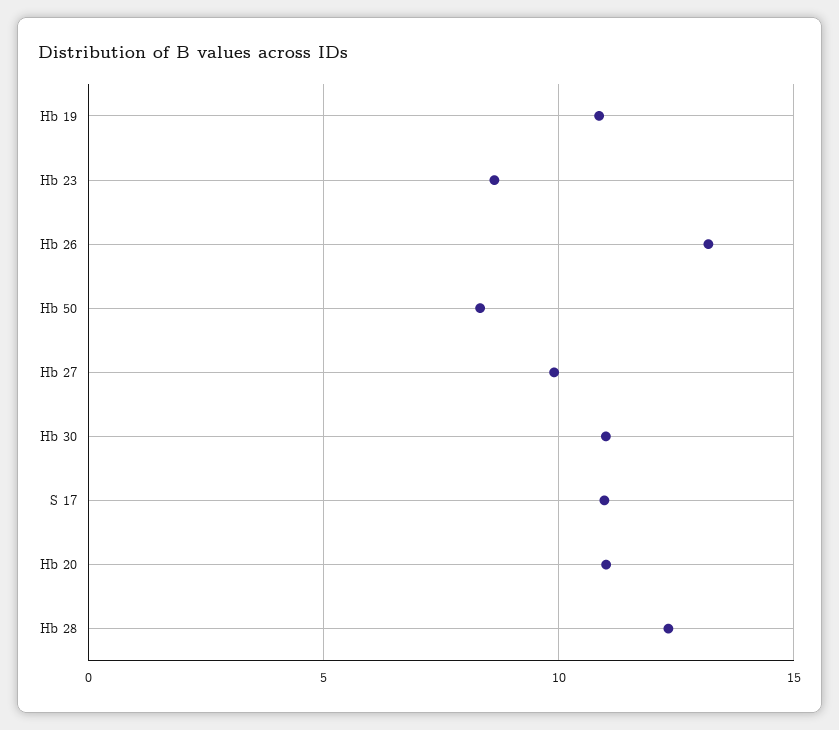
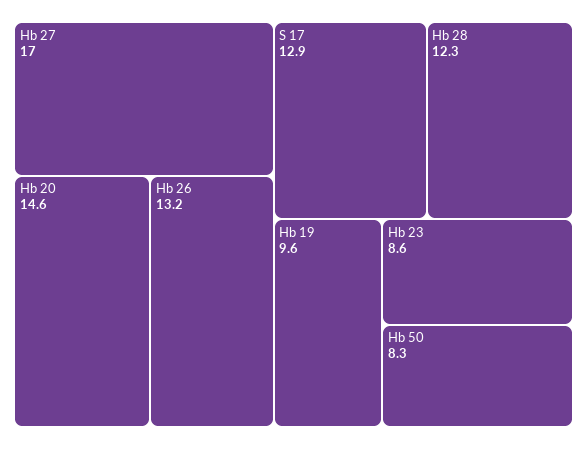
  {
-   "Hb 19": 11,
+   "Hb 19": 9.6,
    "Hb 23": 8.6,
    "Hb 26": 13.2,
    "Hb 50": 8.3,
-   "Hb 27": 10,
+   "Hb 27": 17,
-   "Hb 30": 11,
-   "S 17": 11,
+   "S 17": 12.9,
-   "Hb 20": 11,
+   "Hb 20": 14.6,
    "Hb 28": 12.3
  }

